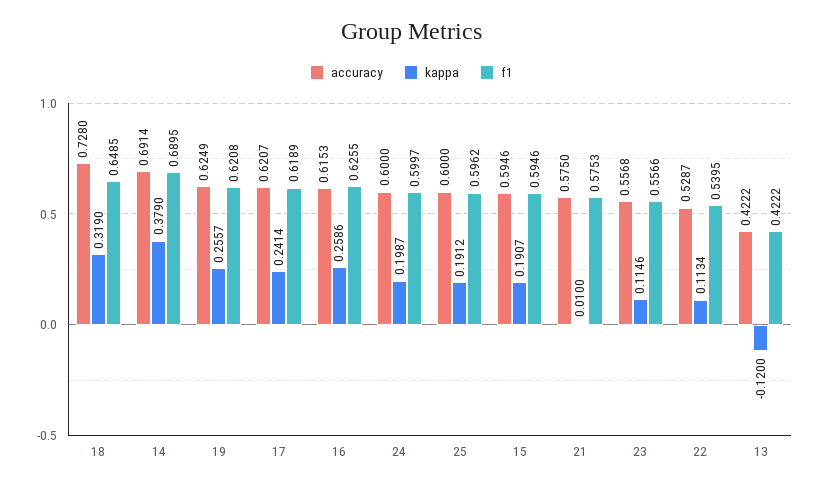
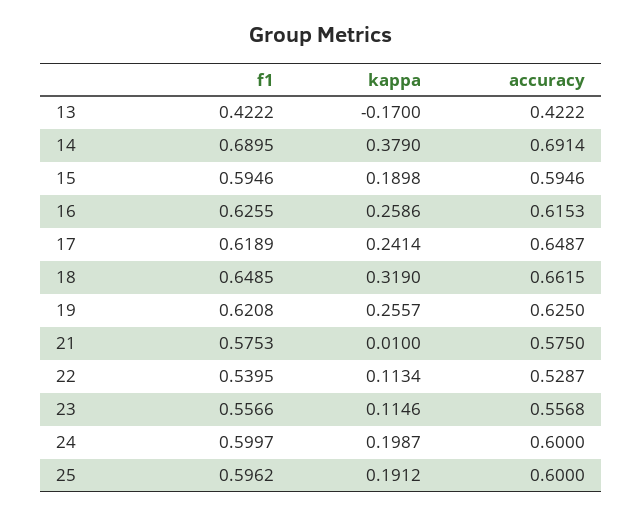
  {
    "accuracy": {
-     "18": 0.728,
+     "18": 0.6615,
      "14": 0.6914,
-     "19": 0.6249,
+     "19": 0.625,
-     "17": 0.6207,
+     "17": 0.6487,
      "16": 0.6153,
      "24": 0.6,
      "25": 0.6,
      "15": 0.5946,
      "21": 0.575,
      "23": 0.5568,
      "22": 0.5287,
      "13": 0.4222
    },
    "kappa": {
      "18": 0.319,
      "14": 0.379,
      "19": 0.2557,
      "17": 0.2414,
      "16": 0.2586,
      "24": 0.1987,
      "25": 0.1912,
-     "15": 0.1907,
+     "15": 0.1898,
      "21": 0.01,
      "23": 0.1146,
      "22": 0.1134,
-     "13": -0.12
+     "13": -0.17
    },
    "f1": {
      "18": 0.6485,
      "14": 0.6895,
      "19": 0.6208,
      "17": 0.6189,
      "16": 0.6255,
      "24": 0.5997,
      "25": 0.5962,
      "15": 0.5946,
      "21": 0.5753,
      "23": 0.5566,
      "22": 0.5395,
      "13": 0.4222
    }
  }

